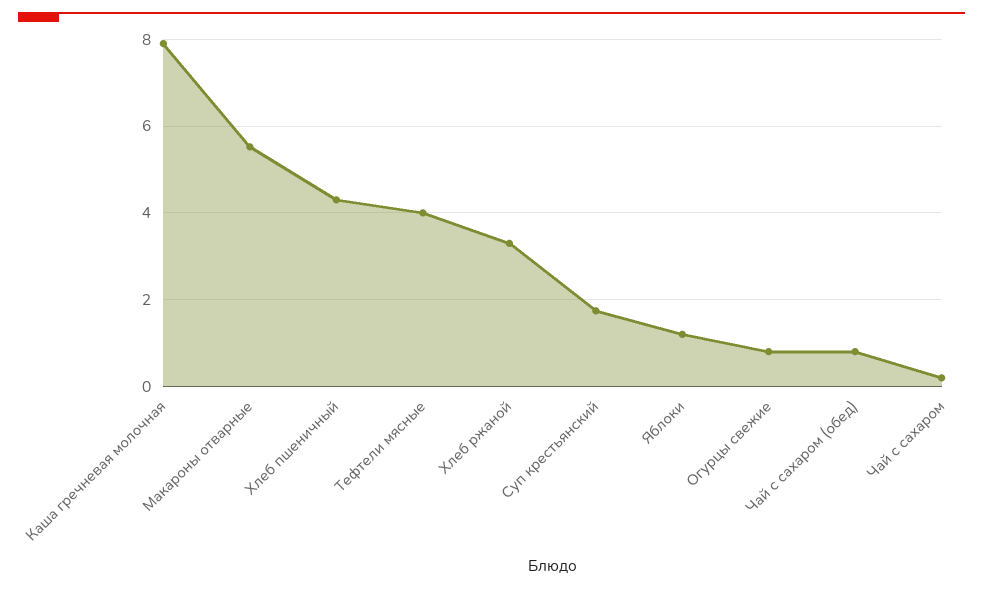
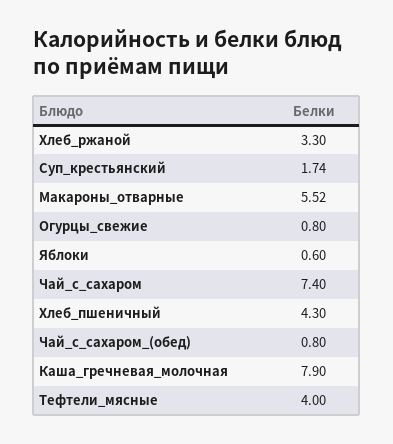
  {
    "Каша гречневая молочная": 7.9,
    "Макароны отварные": 5.52,
    "Хлеб пшеничный": 4.3,
    "Тефтели мясные": 4,
    "Хлеб ржаной": 3.3,
    "Суп крестьянский": 1.74,
-   "Яблоки": 1.2,
+   "Яблоки": 0.6,
    "Огурцы свежие": 0.8,
    "Чай с сахаром (обед)": 0.8,
-   "Чай с сахаром": 0.2
+   "Чай с сахаром": 7.4
  }

